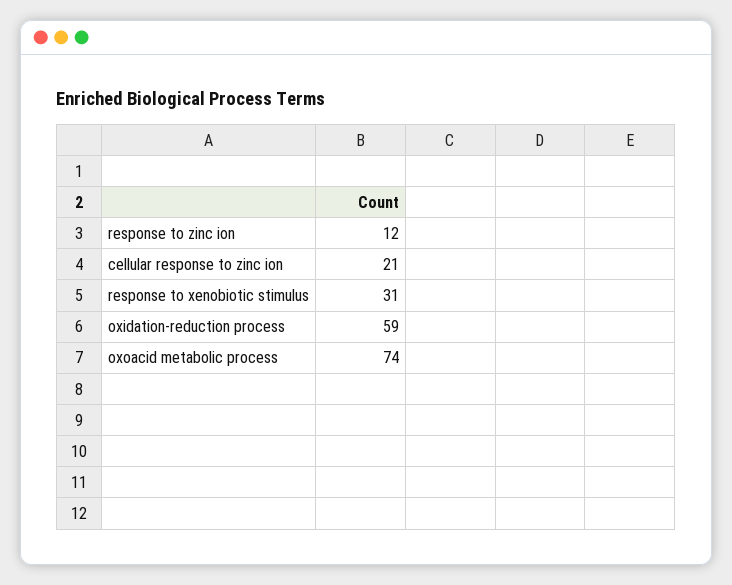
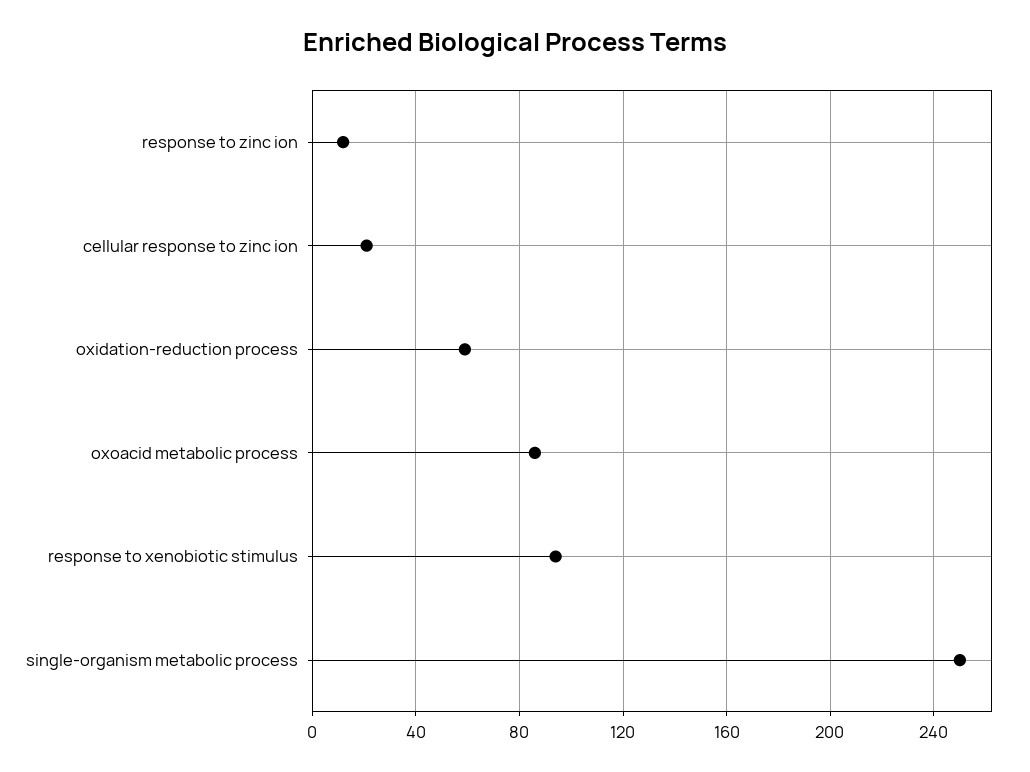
  {
    "response to zinc ion": 12,
    "cellular response to zinc ion": 21,
-   "response to xenobiotic stimulus": 31,
+   "response to xenobiotic stimulus": 95,
    "oxidation-reduction process": 59,
-   "oxoacid metabolic process": 74
+   "oxoacid metabolic process": 85,
+   "single-organism metabolic process": 250
  }

